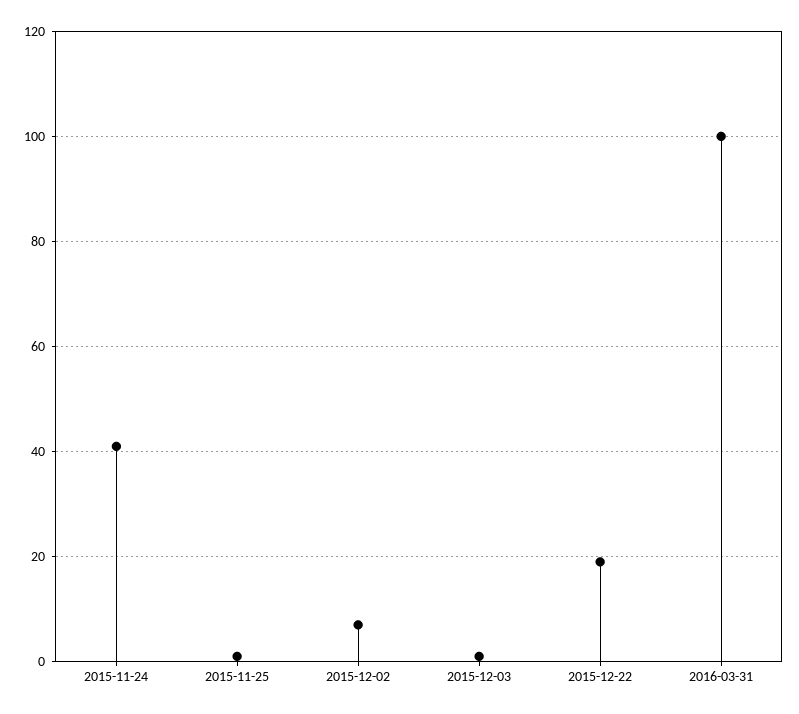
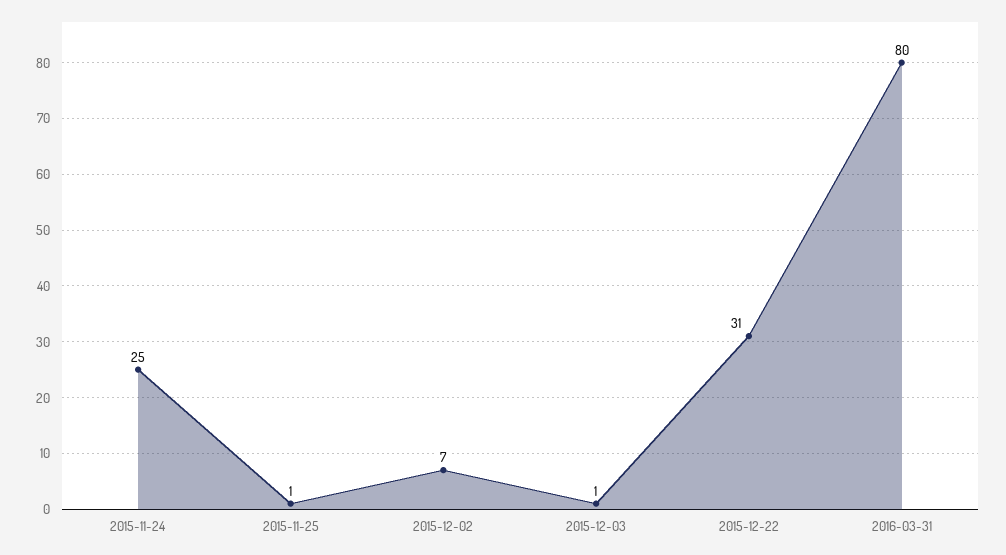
  {
-   "2015-11-24": 40,
+   "2015-11-24": 25,
    "2015-11-25": 1,
    "2015-12-02": 7,
    "2015-12-03": 1,
-   "2015-12-22": 20,
+   "2015-12-22": 31,
-   "2016-03-31": 100
+   "2016-03-31": 80
  }

